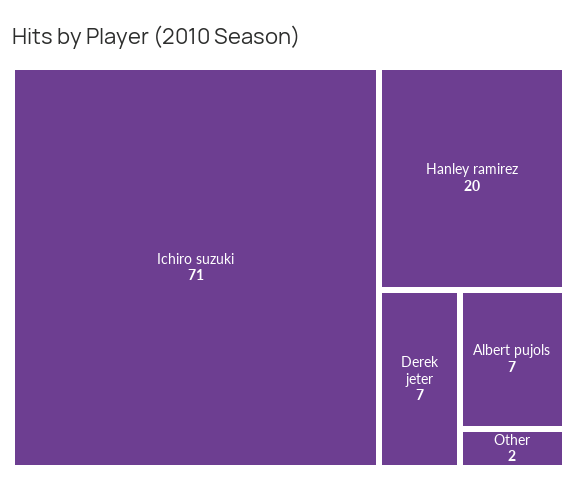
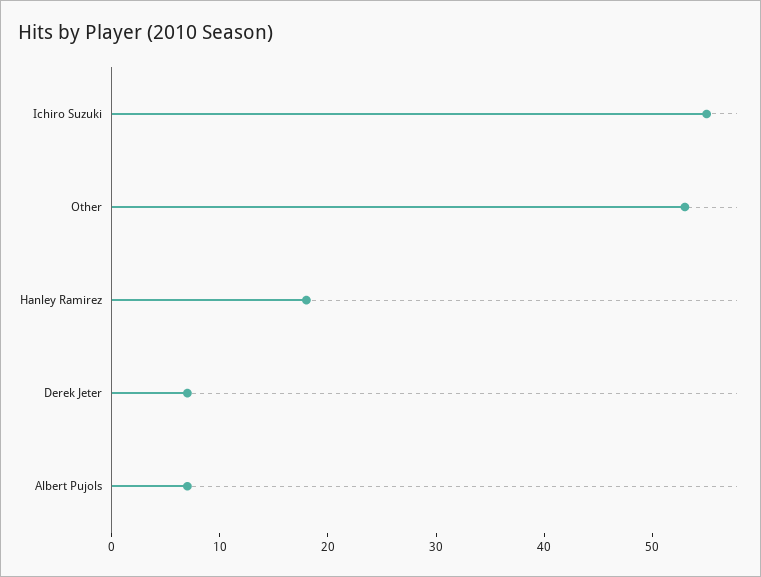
  {
-   "Ichiro suzuki": 71,
+   "Ichiro suzuki": 55,
-   "Hanley ramirez": 20,
+   "Hanley ramirez": 18,
    "Derek jeter": 7,
    "Albert pujols": 7,
-   "Other": 2
+   "Other": 53
  }

